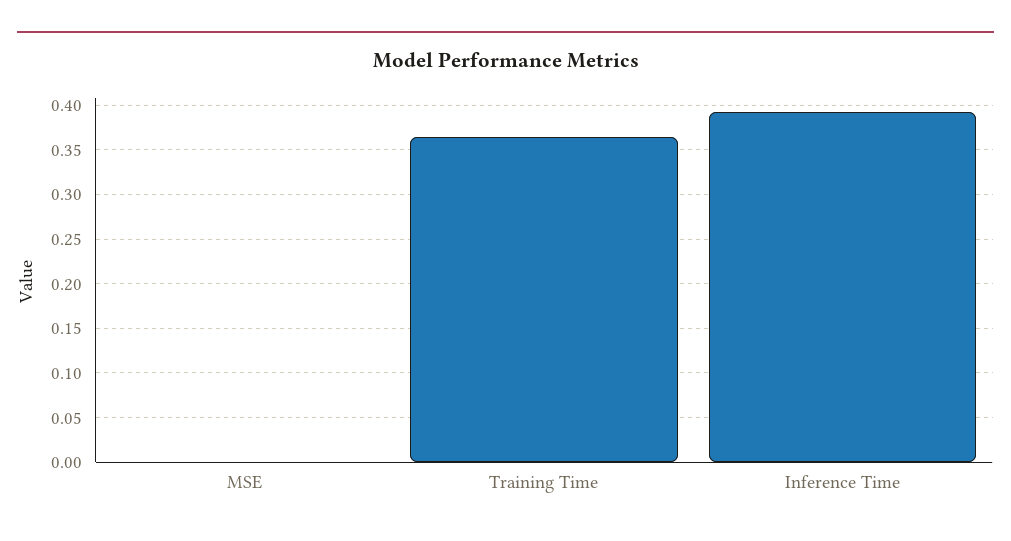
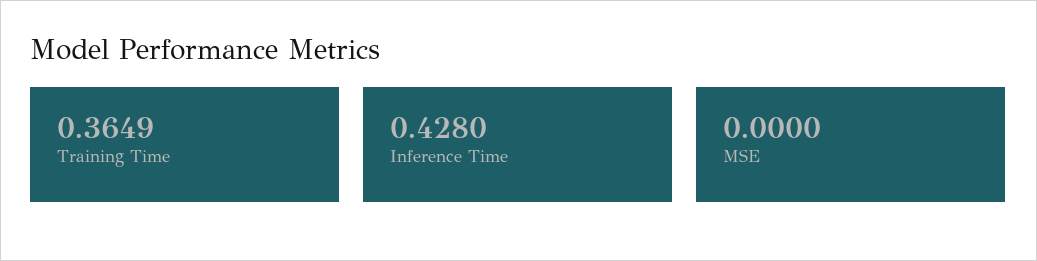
  {
    "MSE": 0,
    "Training Time": 0.3649,
-   "Inference Time": 0.39
+   "Inference Time": 0.428
  }

